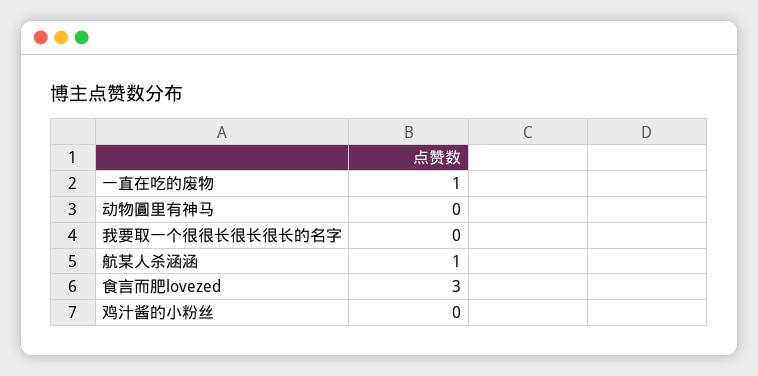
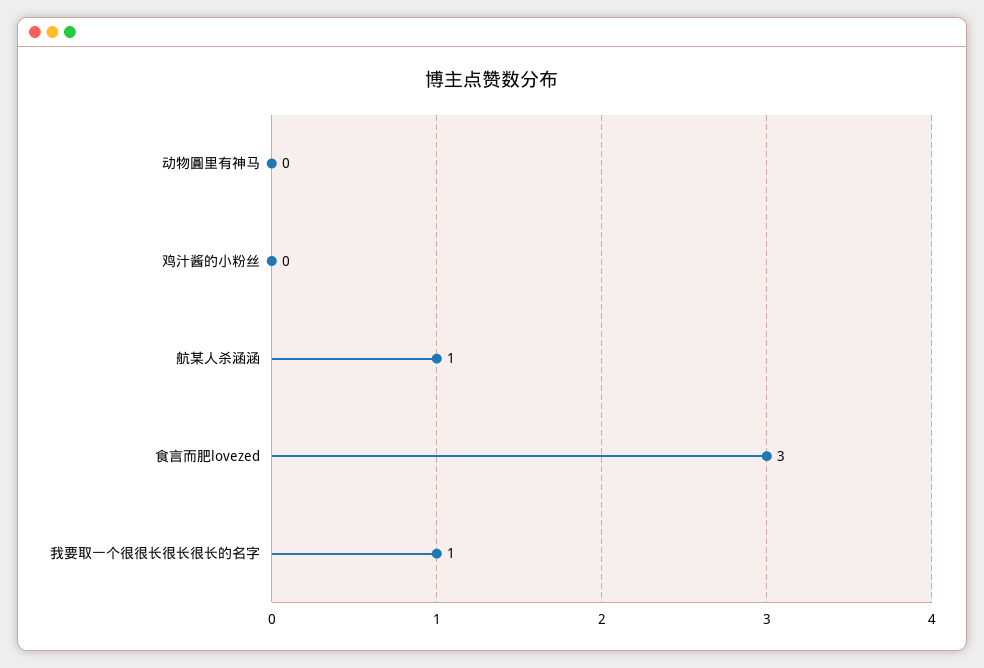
  {
-   "一直在吃的废物": 1,
    "动物圓里有神马": 0,
-   "我要取一个很很长很长很长的名字": 0,
+   "我要取一个很很长很长很长的名字": 1,
    "航某人杀涵涵": 1,
    "食言而肥lovezed": 3,
    "鸡汁酱的小粉丝": 0
  }

